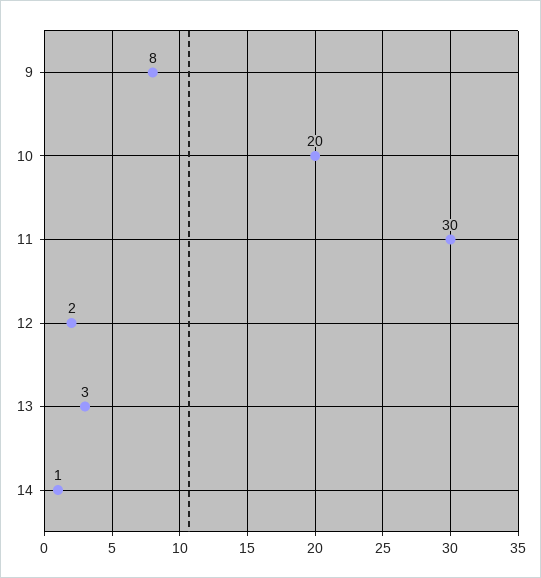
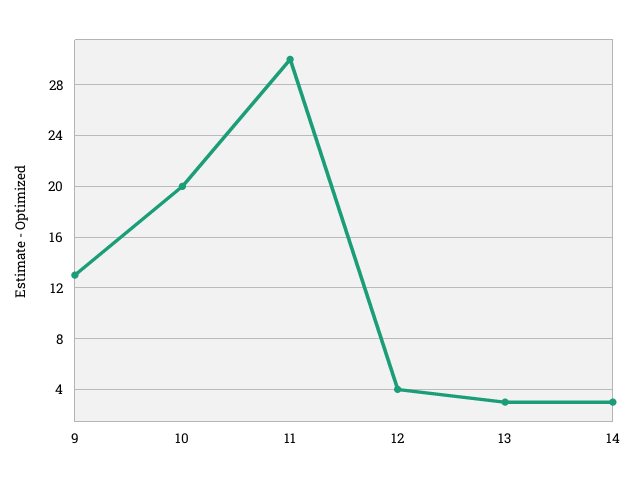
  {
-   "9": 8,
+   "9": 13,
    "10": 20,
    "11": 30,
-   "12": 2,
+   "12": 4,
    "13": 3,
-   "14": 1
+   "14": 3
  }

